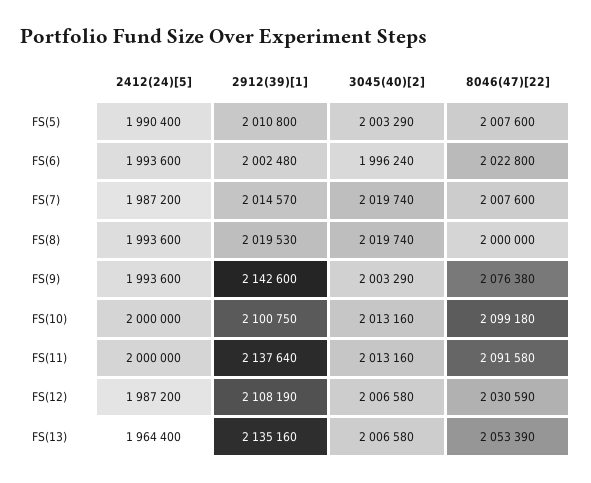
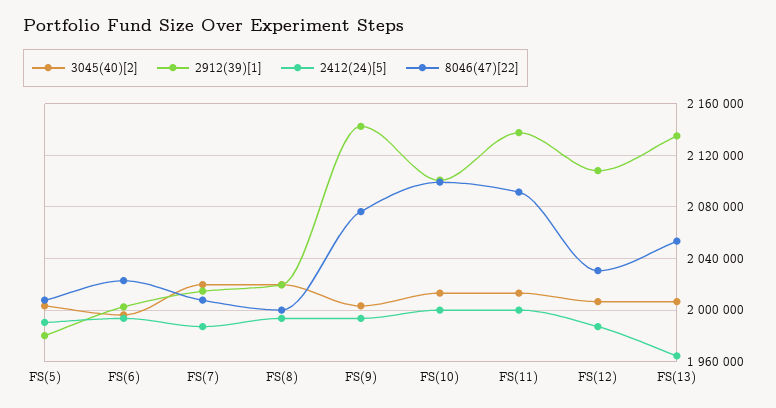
  {
    "2412(24)[5]": {
      "FS(5)": 1990400,
      "FS(6)": 1993600,
      "FS(7)": 1987200,
      "FS(8)": 1993600,
      "FS(9)": 1993600,
      "FS(10)": 2000000,
      "FS(11)": 2000000,
      "FS(12)": 1987200,
      "FS(13)": 1964400
    },
    "2912(39)[1]": {
-     "FS(5)": 2010800,
+     "FS(5)": 1980000,
      "FS(6)": 2002480,
      "FS(7)": 2014570,
      "FS(8)": 2019530,
      "FS(9)": 2142600,
      "FS(10)": 2100750,
      "FS(11)": 2137640,
      "FS(12)": 2108190,
      "FS(13)": 2135160
    },
    "3045(40)[2]": {
      "FS(5)": 2003290,
      "FS(6)": 1996240,
      "FS(7)": 2019740,
      "FS(8)": 2019740,
      "FS(9)": 2003290,
      "FS(10)": 2013160,
      "FS(11)": 2013160,
      "FS(12)": 2006580,
      "FS(13)": 2006580
    },
    "8046(47)[22]": {
      "FS(5)": 2007600,
      "FS(6)": 2022800,
      "FS(7)": 2007600,
      "FS(8)": 2000000,
      "FS(9)": 2076380,
      "FS(10)": 2099180,
      "FS(11)": 2091580,
      "FS(12)": 2030590,
      "FS(13)": 2053390
    }
  }

